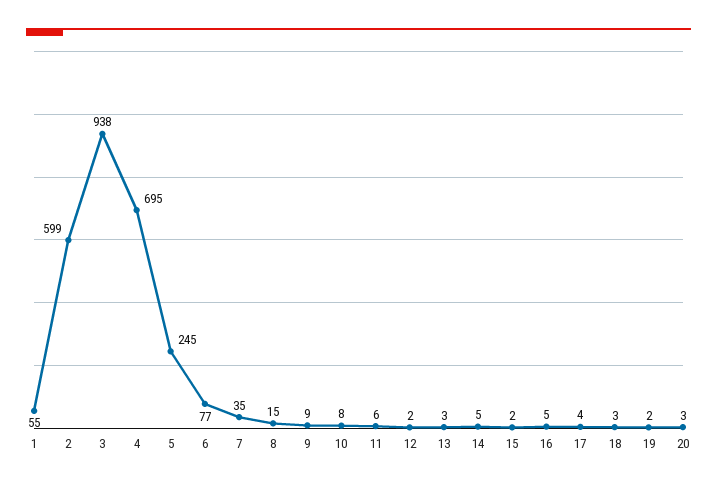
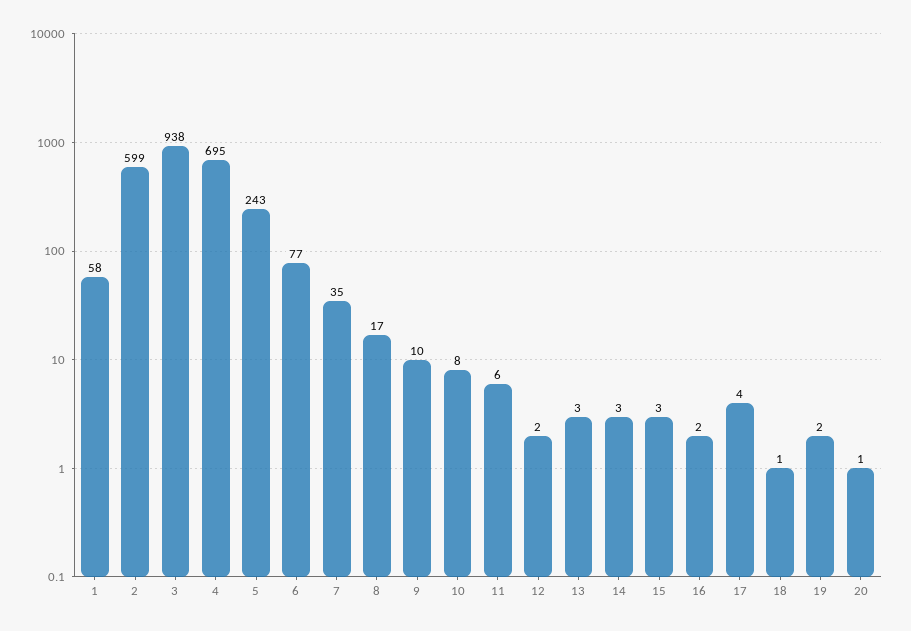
  {
-   "1": 55,
+   "1": 58,
    "2": 599,
    "3": 938,
    "4": 695,
-   "5": 245,
+   "5": 243,
    "6": 77,
    "7": 35,
-   "8": 15,
+   "8": 17,
-   "9": 9,
+   "9": 10,
    "10": 8,
    "11": 6,
    "12": 2,
    "13": 3,
-   "14": 5,
+   "14": 3,
-   "15": 2,
+   "15": 3,
-   "16": 5,
+   "16": 2,
    "17": 4,
-   "18": 3,
+   "18": 1,
    "19": 2,
-   "20": 3
+   "20": 1
  }

